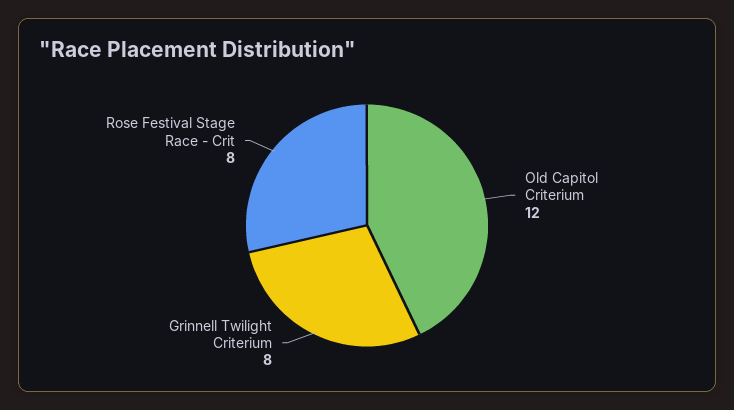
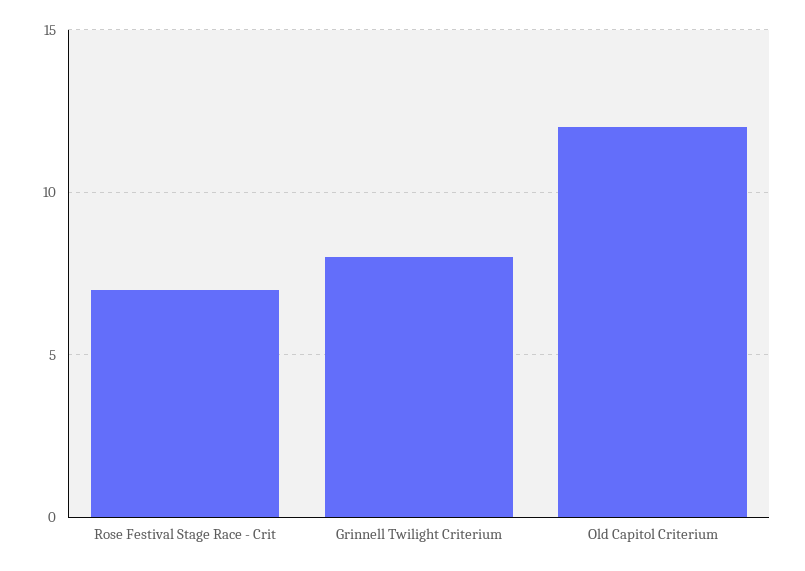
  {
    "Old Capitol Criterium": 12,
    "Grinnell Twilight Criterium": 8,
-   "Rose Festival Stage Race - Crit": 8
+   "Rose Festival Stage Race - Crit": 7
  }

